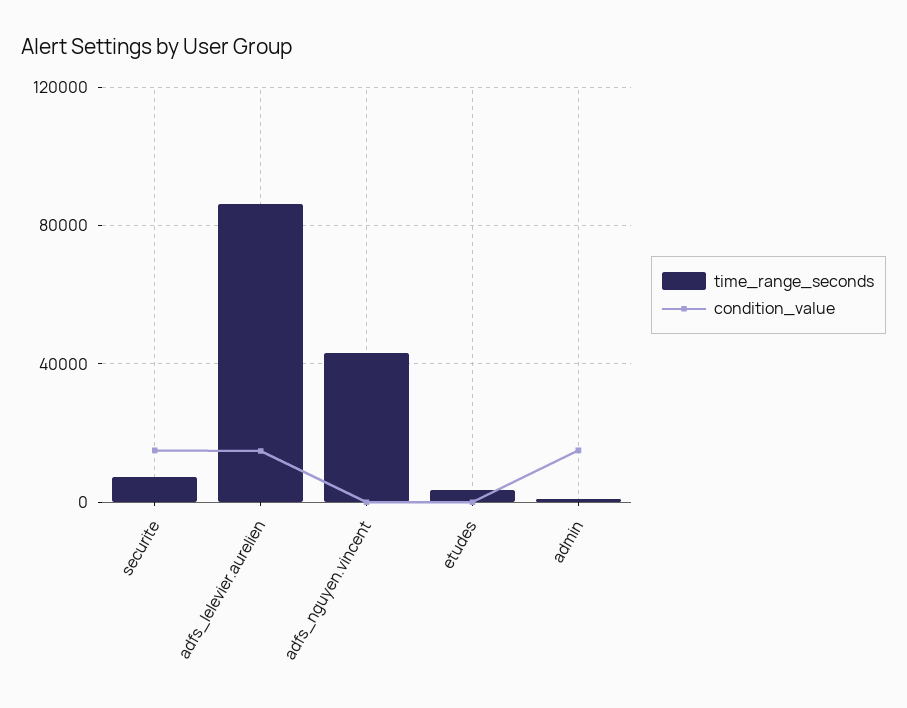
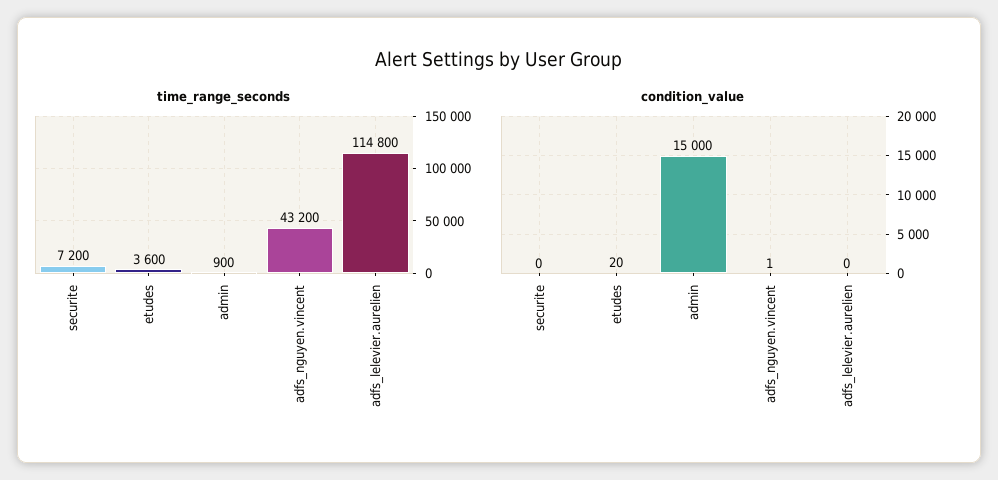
  {
    "time_range_seconds": {
      "securite": 7200,
-     "adfs_lelevier.aurelien": 85000,
+     "adfs_lelevier.aurelien": 114800,
      "adfs_nguyen.vincent": 43200,
      "etudes": 3600,
      "admin": 900
    },
    "condition_value": {
-     "securite": 15000,
+     "securite": 0,
-     "adfs_lelevier.aurelien": 15000,
+     "adfs_lelevier.aurelien": 0,
      "adfs_nguyen.vincent": 1,
      "etudes": 20,
      "admin": 15000
    }
  }

